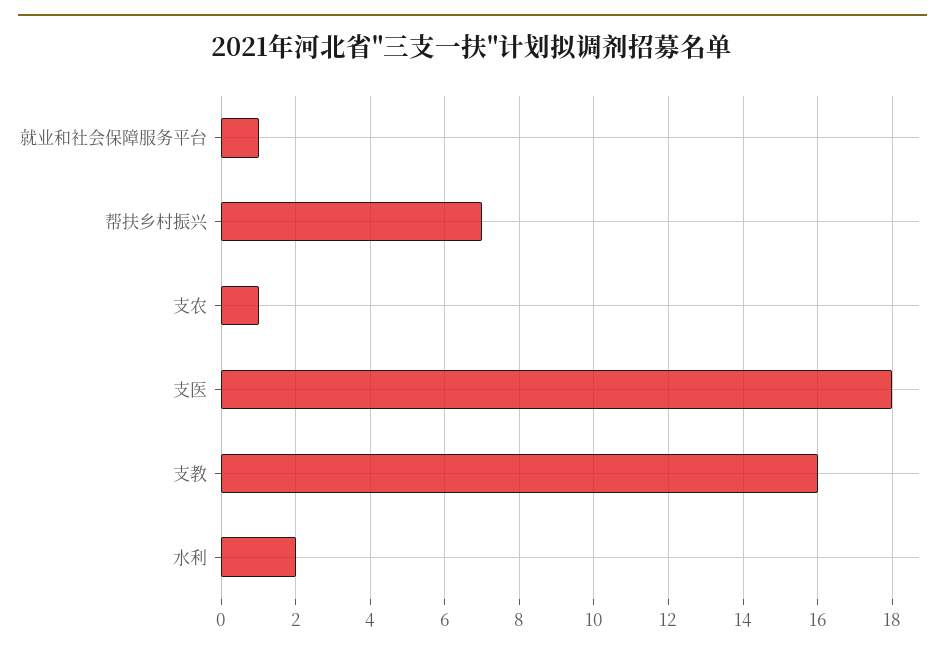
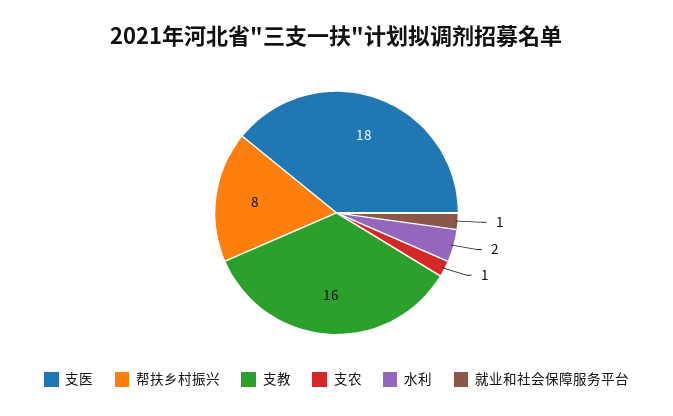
  {
    "就业和社会保障服务平台": 1,
-   "帮扶乡村振兴": 7,
+   "帮扶乡村振兴": 8,
    "支农": 1,
    "支医": 18,
    "支教": 16,
    "水利": 2
  }

